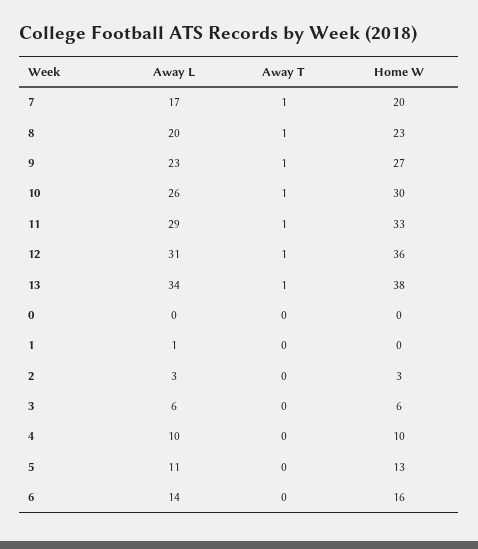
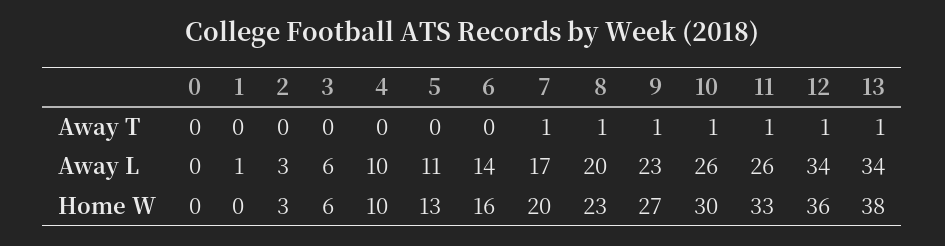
  {
    "Away L": {
      "7": 17,
      "8": 20,
      "9": 23,
      "10": 26,
-     "11": 29,
+     "11": 26,
-     "12": 31,
+     "12": 34,
      "13": 34,
      "0": 0,
      "1": 1,
      "2": 3,
      "3": 6,
      "4": 10,
      "5": 11,
      "6": 14
    },
    "Away T": {
      "7": 1,
      "8": 1,
      "9": 1,
      "10": 1,
      "11": 1,
      "12": 1,
      "13": 1,
      "0": 0,
      "1": 0,
      "2": 0,
      "3": 0,
      "4": 0,
      "5": 0,
      "6": 0
    },
    "Home W": {
      "7": 20,
      "8": 23,
      "9": 27,
      "10": 30,
      "11": 33,
      "12": 36,
      "13": 38,
      "0": 0,
      "1": 0,
      "2": 3,
      "3": 6,
      "4": 10,
      "5": 13,
      "6": 16
    }
  }

